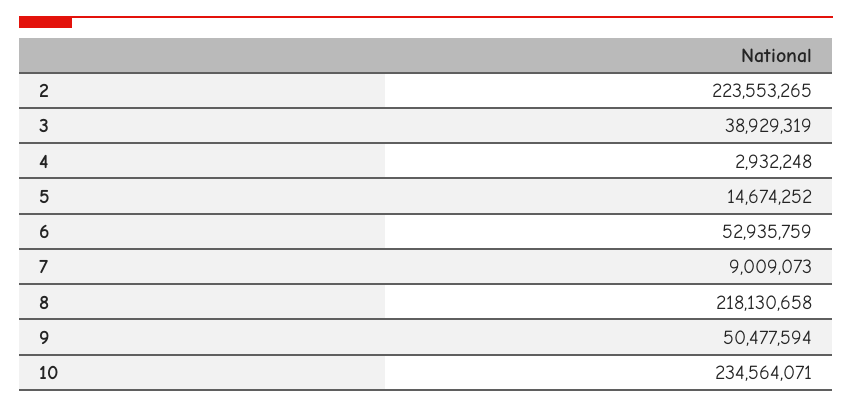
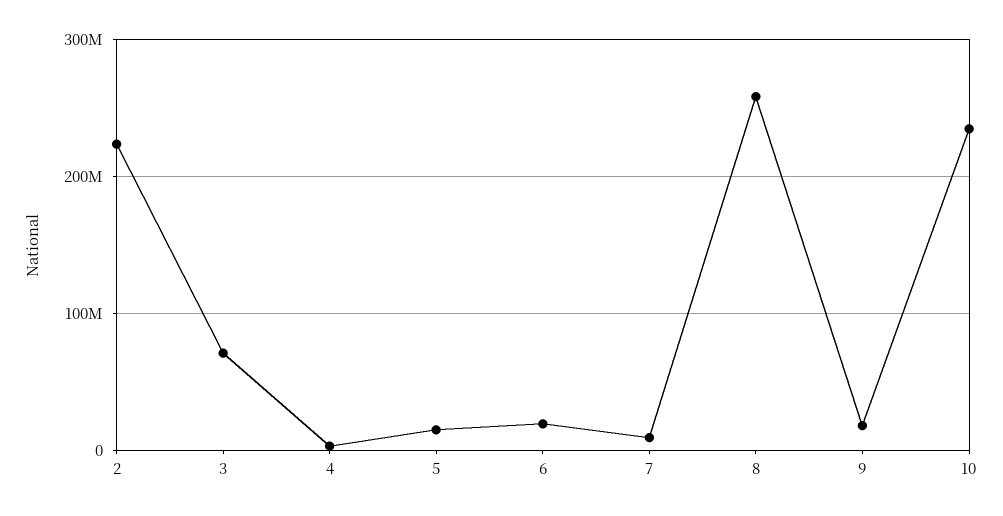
  {
    "2": 223553265,
-   "3": 38929319,
+   "3": 70000000,
    "4": 2932248,
    "5": 14674252,
-   "6": 52935759,
+   "6": 20000000,
    "7": 9009073,
-   "8": 218130658,
+   "8": 260000000,
-   "9": 50477594,
+   "9": 20000000,
    "10": 234564071
  }

